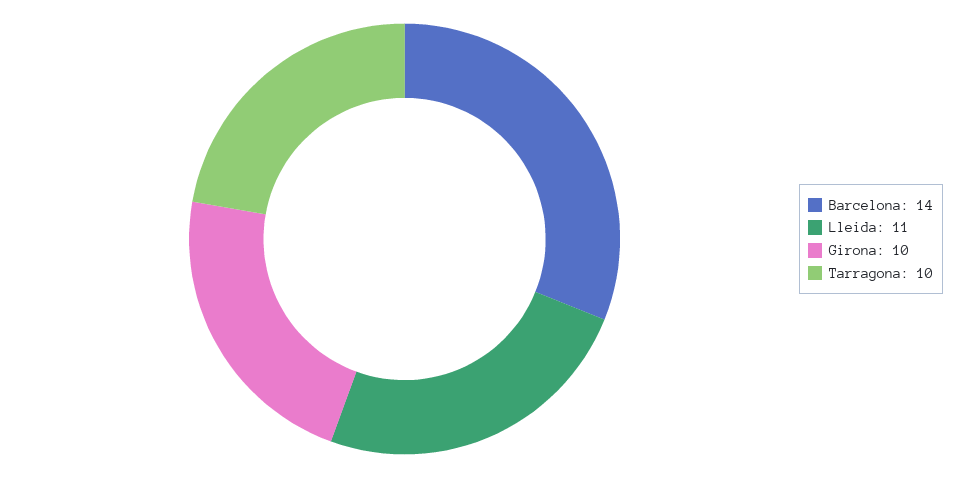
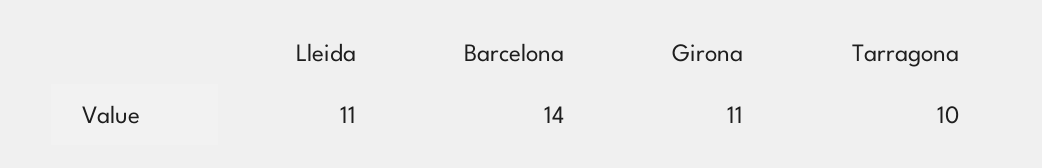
  {
    "Barcelona": 14,
    "Lleida": 11,
-   "Girona": 10,
+   "Girona": 11,
    "Tarragona": 10
  }

